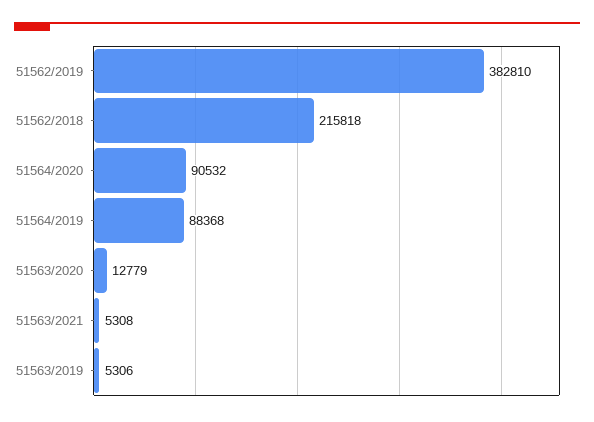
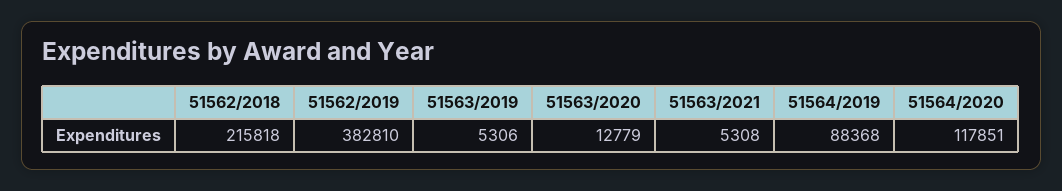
  {
    "51562/2019": 382810,
    "51562/2018": 215818,
-   "51564/2020": 90532,
+   "51564/2020": 117851,
    "51564/2019": 88368,
    "51563/2020": 12779,
    "51563/2021": 5308,
    "51563/2019": 5306
  }

